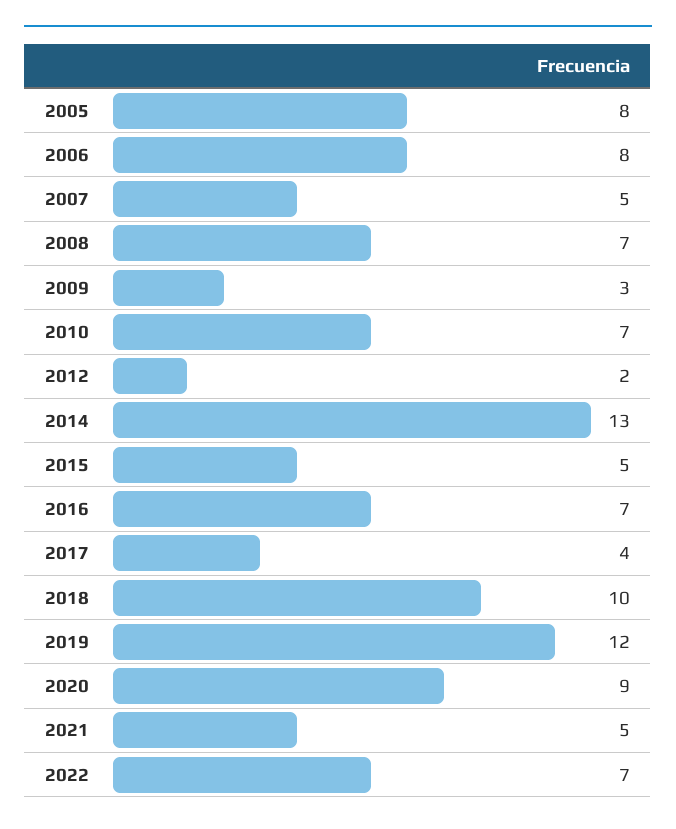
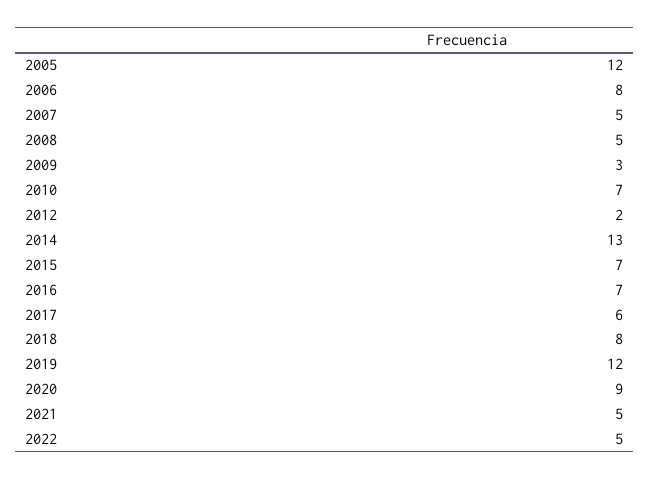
  {
-   "2005": 8,
+   "2005": 12,
    "2006": 8,
    "2007": 5,
-   "2008": 7,
+   "2008": 5,
    "2009": 3,
    "2010": 7,
    "2012": 2,
    "2014": 13,
-   "2015": 5,
+   "2015": 7,
    "2016": 7,
-   "2017": 4,
+   "2017": 6,
-   "2018": 10,
+   "2018": 8,
    "2019": 12,
    "2020": 9,
    "2021": 5,
-   "2022": 7
+   "2022": 5
  }

